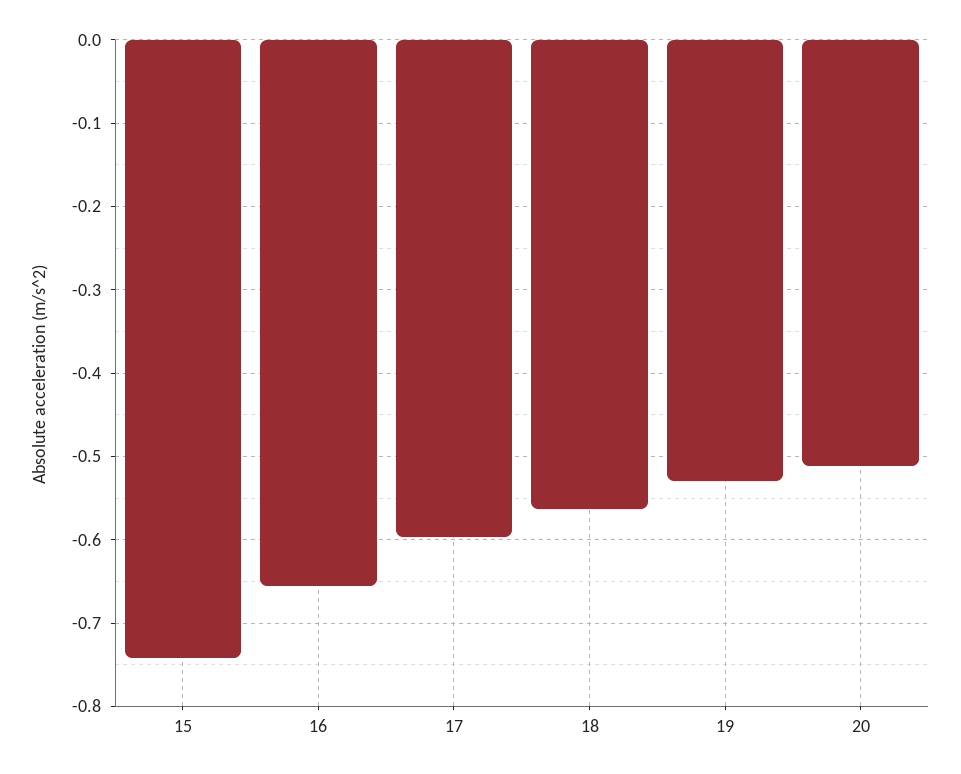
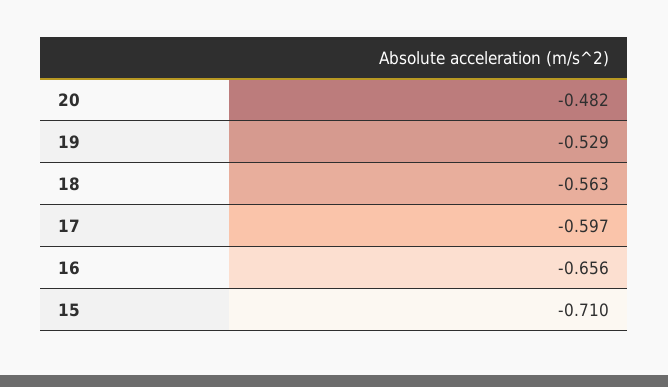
  {
-   "15": -0.74,
+   "15": -0.71,
    "16": -0.656,
    "17": -0.597,
    "18": -0.563,
    "19": -0.529,
-   "20": -0.51
+   "20": -0.482
  }

